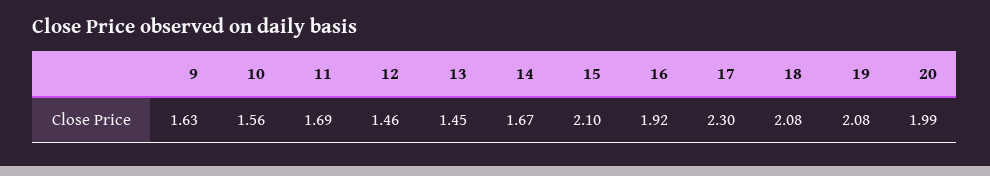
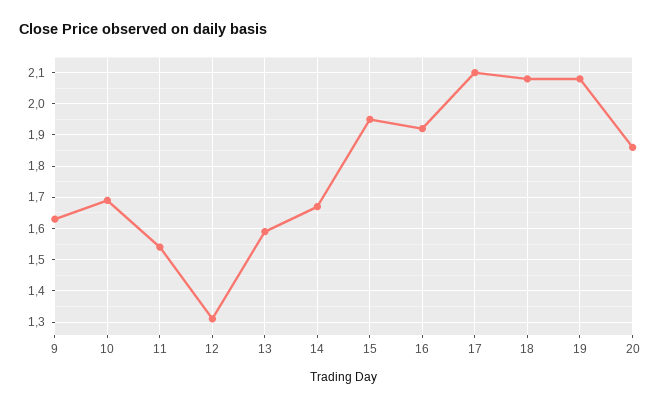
  {
    "9": 1.63,
-   "10": 1.56,
+   "10": 1.7,
-   "11": 1.69,
+   "11": 1.55,
-   "12": 1.46,
+   "12": 1.3,
-   "13": 1.45,
+   "13": 1.6,
    "14": 1.67,
-   "15": 2.1,
+   "15": 1.95,
    "16": 1.92,
-   "17": 2.3,
+   "17": 2.1,
    "18": 2.08,
    "19": 2.08,
-   "20": 1.99
+   "20": 1.85
  }

